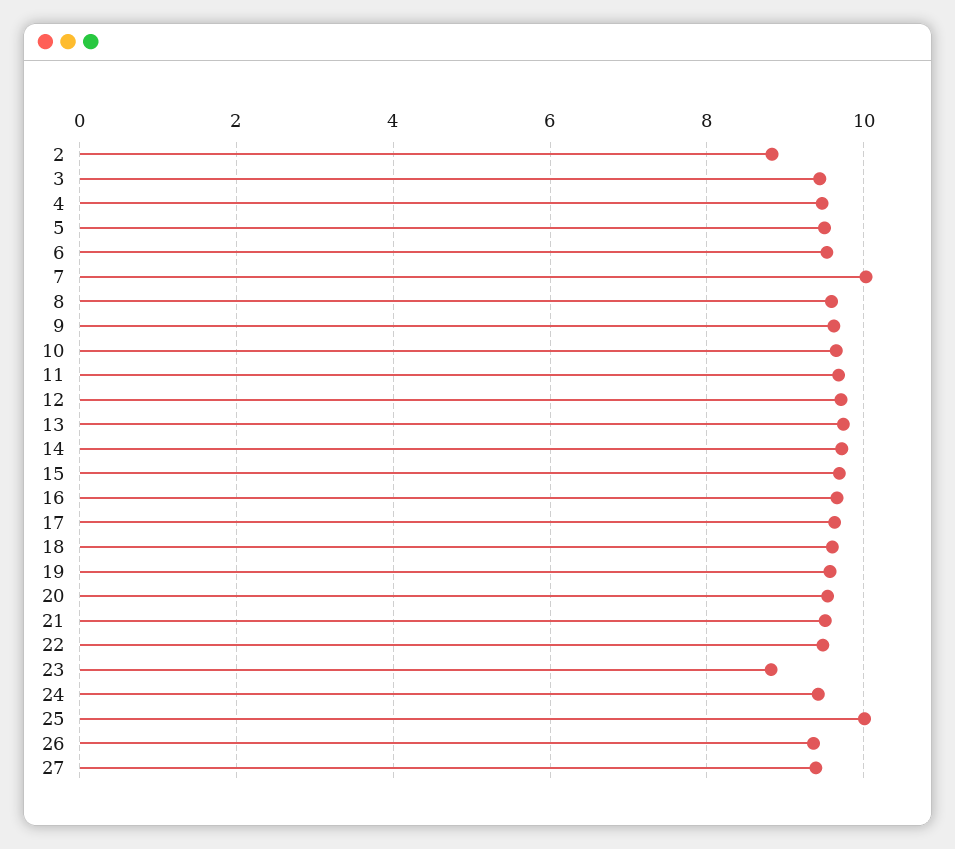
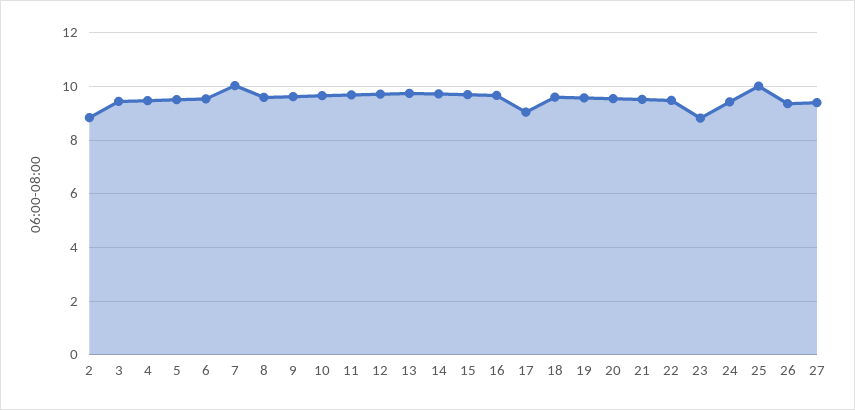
  {
    "2": 8.8,
    "3": 9.4,
    "4": 9.4,
    "5": 9.6,
    "6": 9.6,
    "7": 10,
    "8": 9.6,
    "9": 9.6,
    "10": 9.6,
    "11": 9.6,
    "12": 9.8,
    "13": 9.8,
    "14": 9.8,
    "15": 9.6,
    "16": 9.6,
-   "17": 9.6,
+   "17": 9,
    "18": 9.6,
    "19": 9.6,
    "20": 9.6,
    "21": 9.6,
    "22": 9.4,
    "23": 8.8,
    "24": 9.4,
    "25": 10,
    "26": 9.4,
    "27": 9.4
  }

